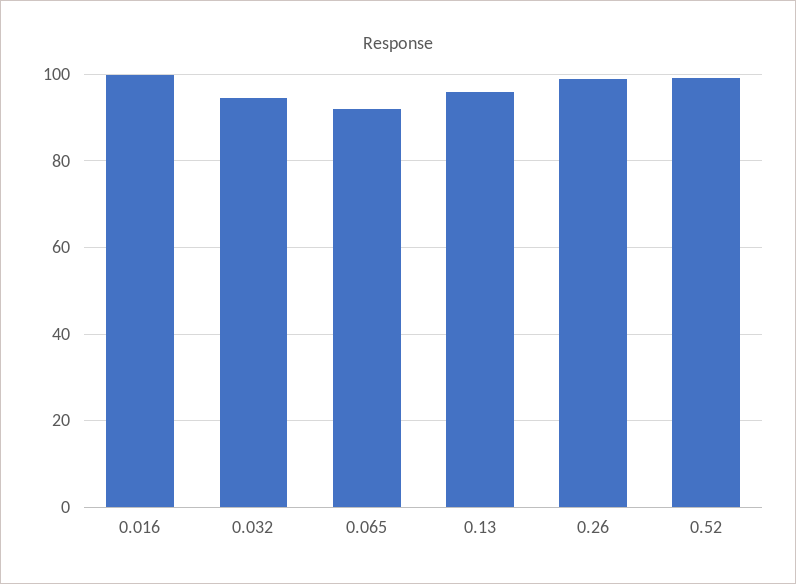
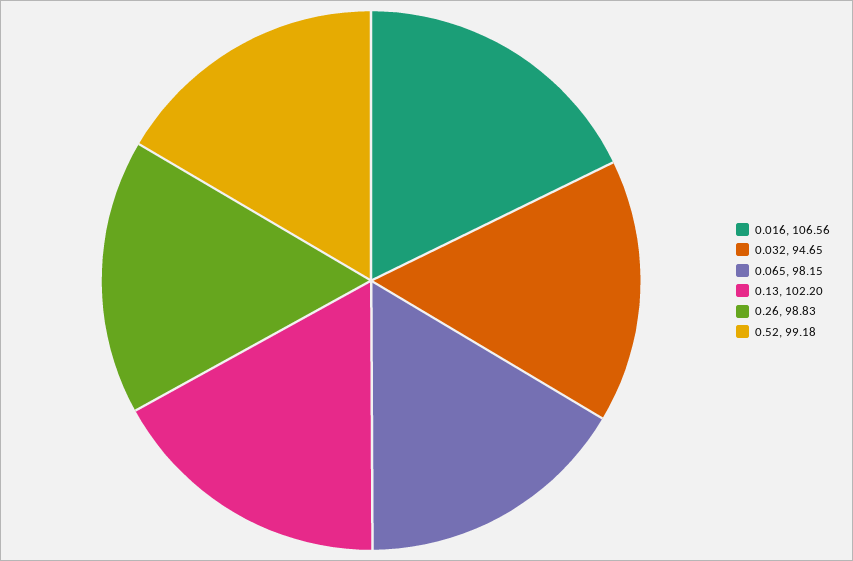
  {
-   "0.016": 100,
+   "0.016": 106.56,
    "0.032": 94.65,
-   "0.065": 92,
+   "0.065": 98.15,
-   "0.13": 96,
+   "0.13": 102.2,
    "0.26": 98.83,
    "0.52": 99.18
  }

